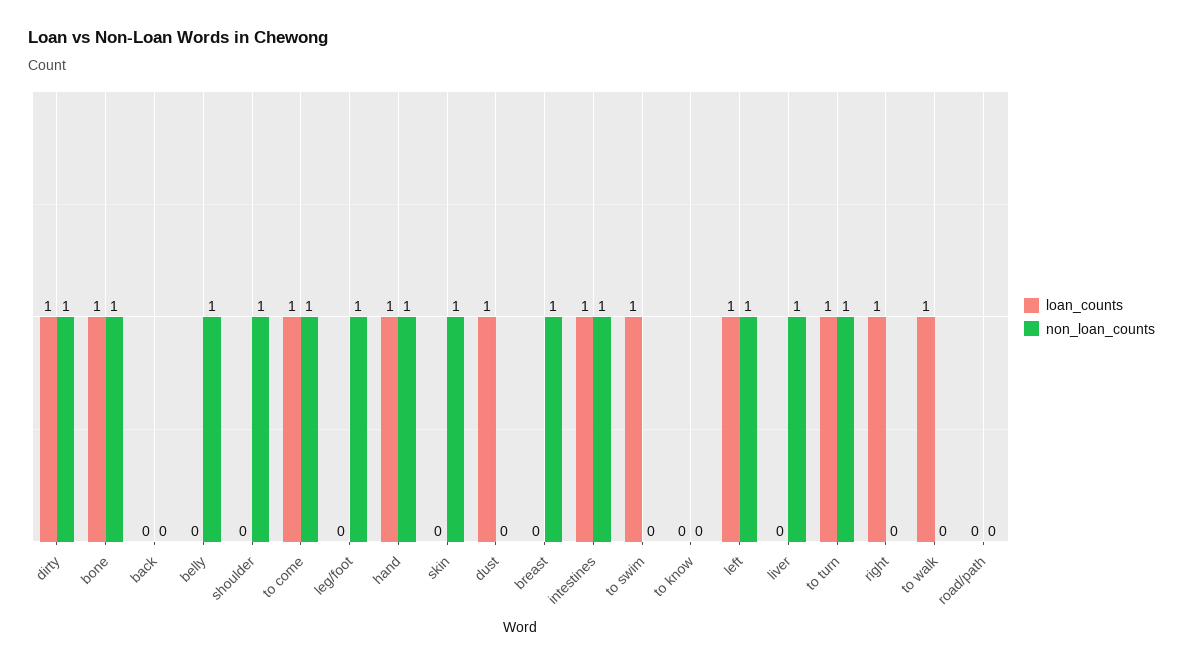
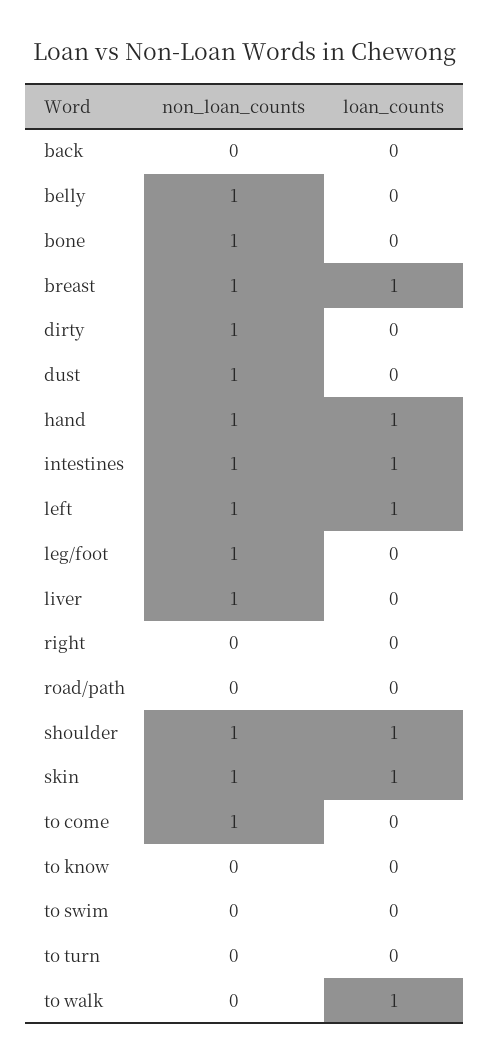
  {
    "loan_counts": {
-     "dirty": 1,
+     "dirty": 0,
-     "bone": 1,
+     "bone": 0,
      "back": 0,
      "belly": 0,
-     "shoulder": 0,
+     "shoulder": 1,
-     "to come": 1,
+     "to come": 0,
      "leg/foot": 0,
      "hand": 1,
-     "skin": 0,
+     "skin": 1,
-     "dust": 1,
+     "dust": 0,
-     "breast": 0,
+     "breast": 1,
      "intestines": 1,
-     "to swim": 1,
+     "to swim": 0,
      "to know": 0,
      "left": 1,
      "liver": 0,
-     "to turn": 1,
+     "to turn": 0,
-     "right": 1,
+     "right": 0,
      "to walk": 1,
      "road/path": 0
    },
    "non_loan_counts": {
      "dirty": 1,
      "bone": 1,
      "back": 0,
      "belly": 1,
      "shoulder": 1,
      "to come": 1,
      "leg/foot": 1,
      "hand": 1,
      "skin": 1,
-     "dust": 0,
+     "dust": 1,
      "breast": 1,
      "intestines": 1,
      "to swim": 0,
      "to know": 0,
      "left": 1,
      "liver": 1,
-     "to turn": 1,
+     "to turn": 0,
      "right": 0,
      "to walk": 0,
      "road/path": 0
    }
  }

